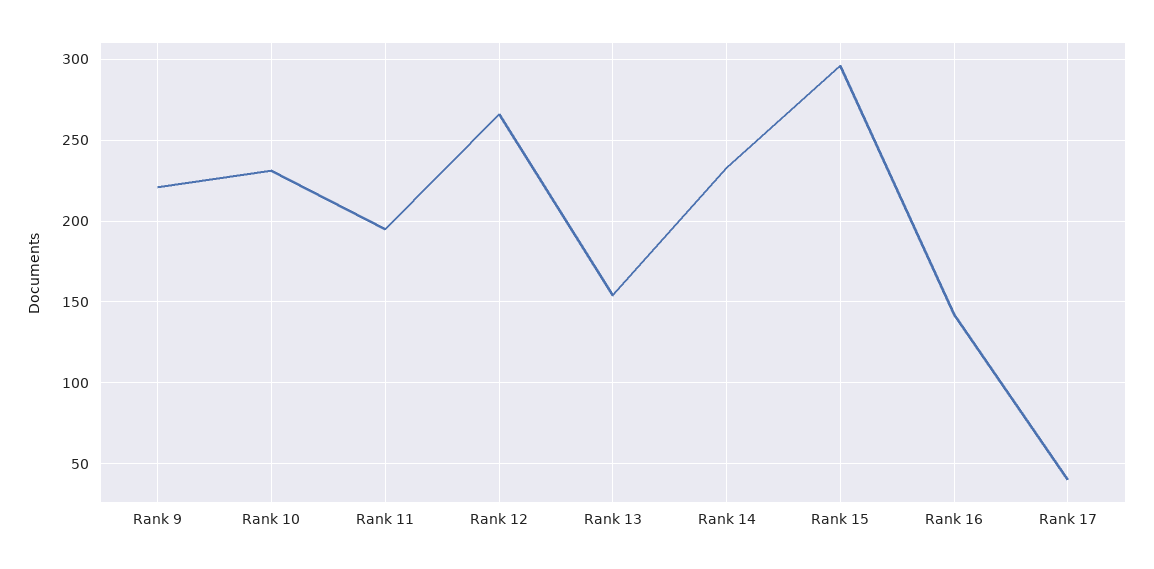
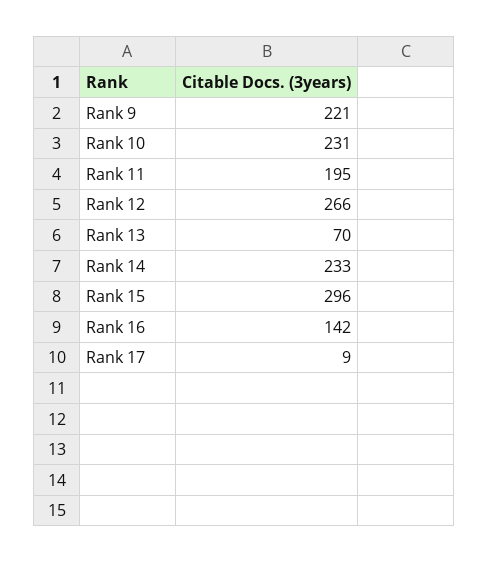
  {
    "Rank 9": 221,
    "Rank 10": 231,
    "Rank 11": 195,
    "Rank 12": 266,
-   "Rank 13": 155,
+   "Rank 13": 70,
    "Rank 14": 233,
    "Rank 15": 296,
    "Rank 16": 142,
-   "Rank 17": 40
+   "Rank 17": 9
  }

